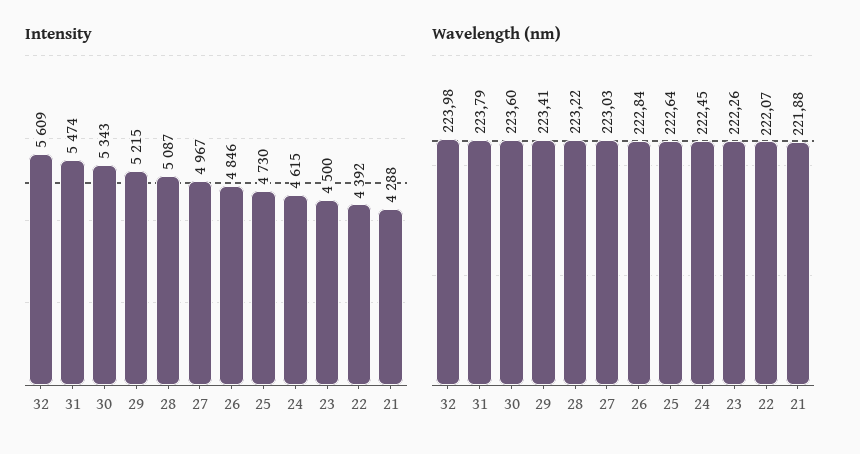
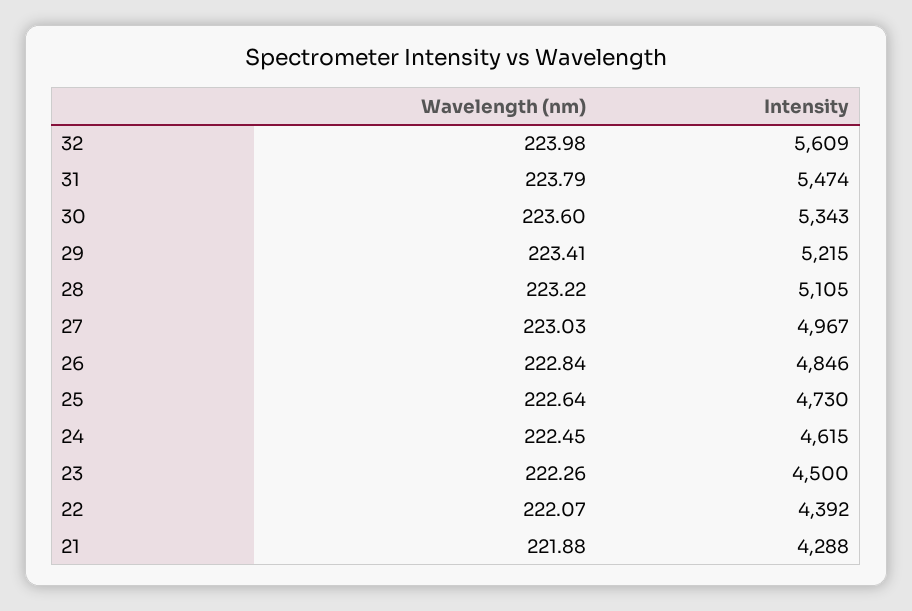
  {
    "Intensity": {
      "32": 5609,
      "31": 5474,
      "30": 5343,
      "29": 5215,
-     "28": 5087,
+     "28": 5105,
      "27": 4967,
      "26": 4846,
      "25": 4730,
      "24": 4615,
      "23": 4500,
      "22": 4392,
      "21": 4288
    },
    "Wavelength (nm)": {
      "32": 223.98,
      "31": 223.79,
      "30": 223.6,
      "29": 223.41,
      "28": 223.22,
      "27": 223.03,
      "26": 222.84,
      "25": 222.64,
      "24": 222.45,
      "23": 222.26,
      "22": 222.07,
      "21": 221.88
    }
  }

